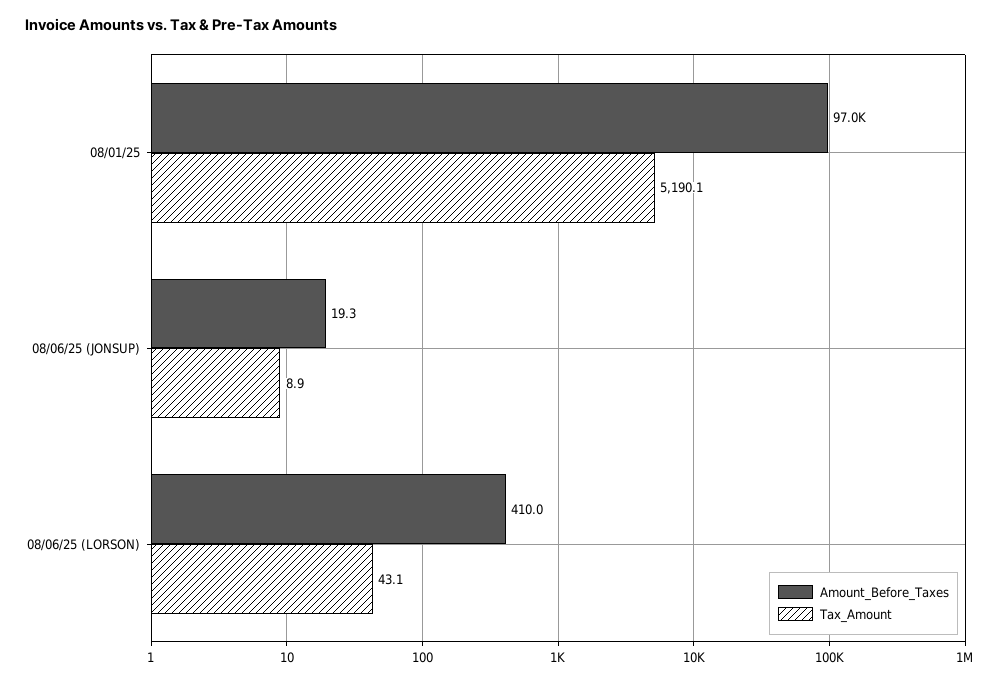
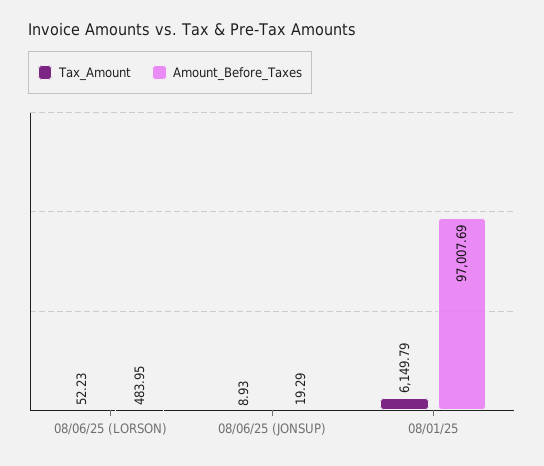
  {
    "Amount_Before_Taxes": {
      "08/01/25": 97007.69,
      "08/06/25 (JONSUP)": 19.29,
-     "08/06/25 (LORSON)": 410
+     "08/06/25 (LORSON)": 483.95
    },
    "Tax_Amount": {
-     "08/01/25": 5190.1,
+     "08/01/25": 6149.79,
      "08/06/25 (JONSUP)": 8.93,
-     "08/06/25 (LORSON)": 43.1
+     "08/06/25 (LORSON)": 52.23
    }
  }

